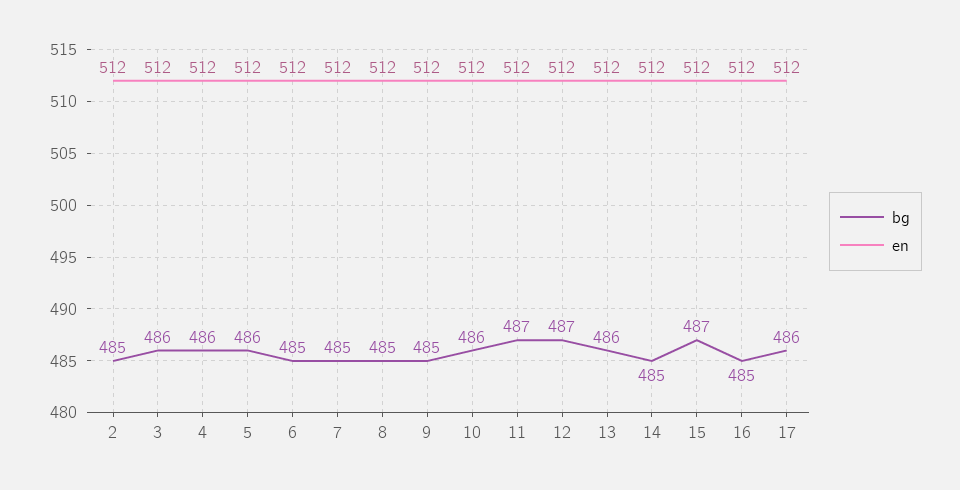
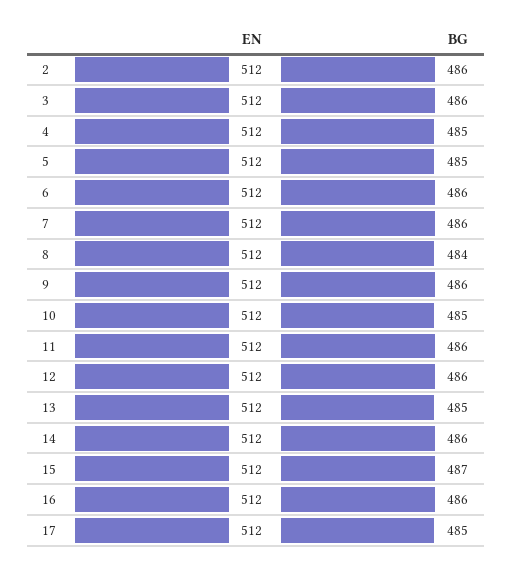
  {
    "bg": {
-     "2": 485,
+     "2": 486,
      "3": 486,
-     "4": 486,
+     "4": 485,
-     "5": 486,
+     "5": 485,
-     "6": 485,
+     "6": 486,
-     "7": 485,
+     "7": 486,
-     "8": 485,
+     "8": 484,
-     "9": 485,
+     "9": 486,
-     "10": 486,
+     "10": 485,
-     "11": 487,
+     "11": 486,
-     "12": 487,
+     "12": 486,
-     "13": 486,
+     "13": 485,
-     "14": 485,
+     "14": 486,
      "15": 487,
-     "16": 485,
+     "16": 486,
-     "17": 486
+     "17": 485
    },
    "en": {
      "2": 512,
      "3": 512,
      "4": 512,
      "5": 512,
      "6": 512,
      "7": 512,
      "8": 512,
      "9": 512,
      "10": 512,
      "11": 512,
      "12": 512,
      "13": 512,
      "14": 512,
      "15": 512,
      "16": 512,
      "17": 512
    }
  }

